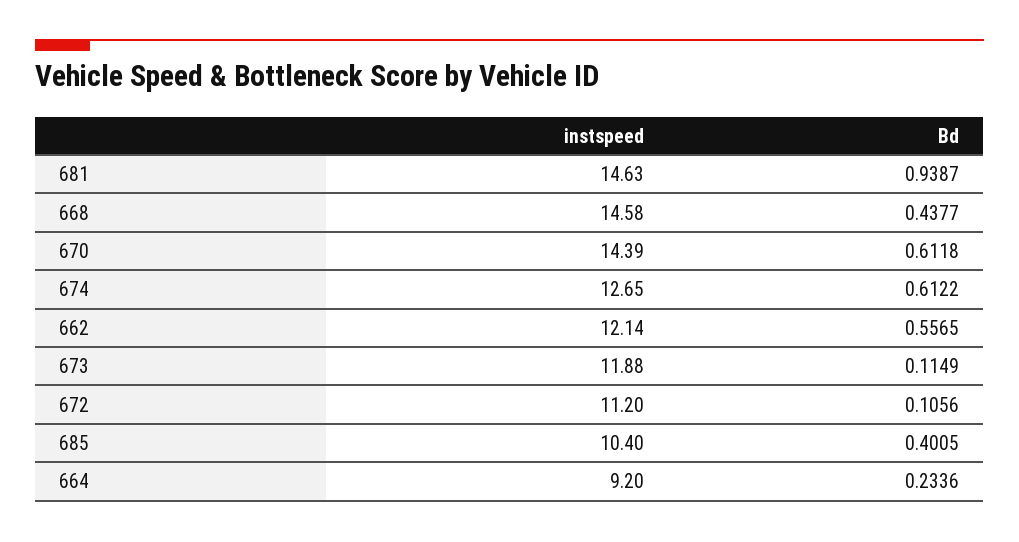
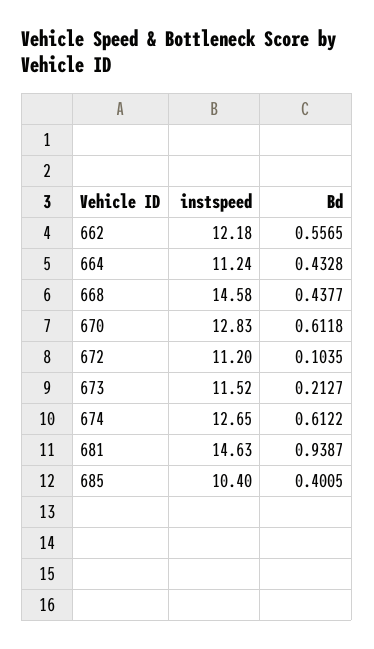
  {
    "instspeed": {
      "681": 14.63,
      "668": 14.58,
-     "670": 14.39,
+     "670": 12.83,
      "674": 12.65,
-     "662": 12.14,
+     "662": 12.18,
-     "673": 11.88,
+     "673": 11.52,
      "672": 11.2,
      "685": 10.4,
-     "664": 9.2
+     "664": 11.24
    },
    "Bd": {
      "681": 0.9387,
      "668": 0.4377,
      "670": 0.6118,
      "674": 0.6122,
      "662": 0.5565,
-     "673": 0.1149,
+     "673": 0.2127,
-     "672": 0.1056,
+     "672": 0.1035,
      "685": 0.4005,
-     "664": 0.2336
+     "664": 0.4328
    }
  }

